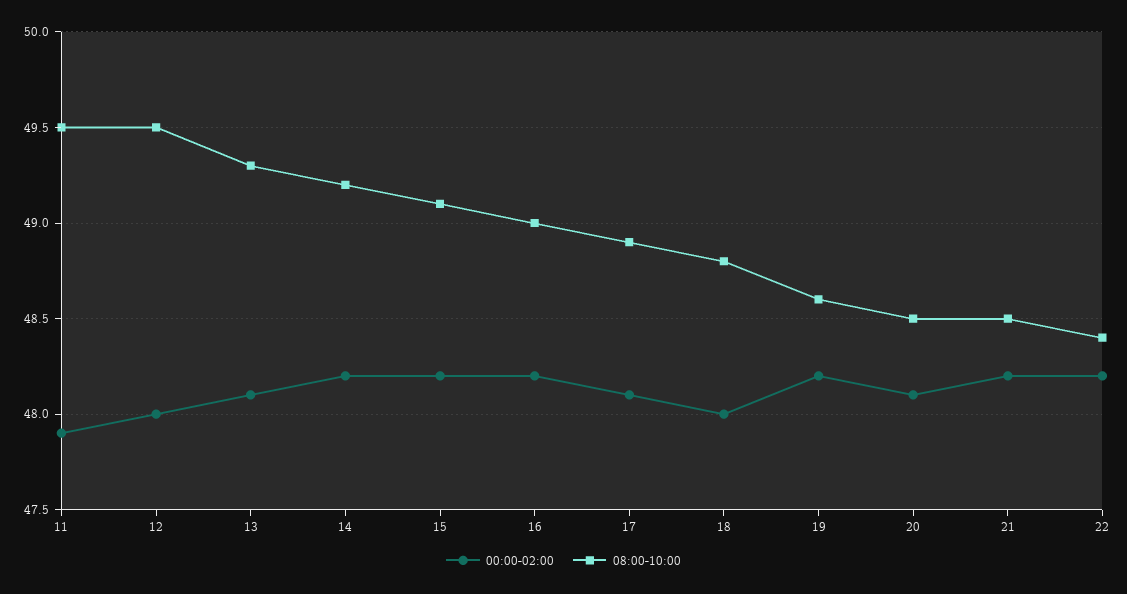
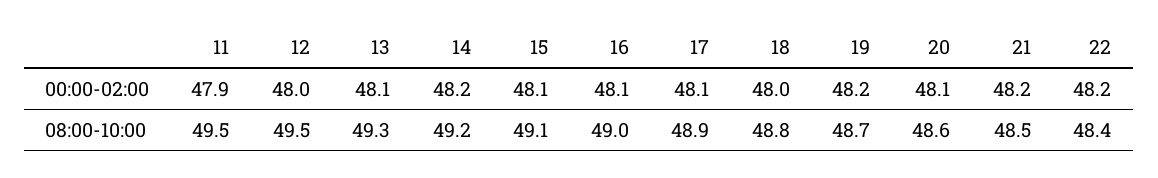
  {
    "00:00-02:00": {
      "11": 47.9,
      "12": 48,
      "13": 48.1,
      "14": 48.2,
-     "15": 48.2,
+     "15": 48.1,
-     "16": 48.2,
+     "16": 48.1,
      "17": 48.1,
      "18": 48,
      "19": 48.2,
      "20": 48.1,
      "21": 48.2,
      "22": 48.2
    },
    "08:00-10:00": {
      "11": 49.5,
      "12": 49.5,
      "13": 49.3,
      "14": 49.2,
      "15": 49.1,
      "16": 49,
      "17": 48.9,
      "18": 48.8,
-     "19": 48.6,
+     "19": 48.7,
-     "20": 48.5,
+     "20": 48.6,
      "21": 48.5,
      "22": 48.4
    }
  }

